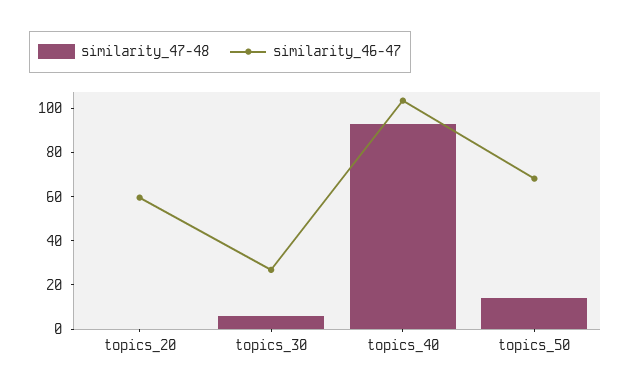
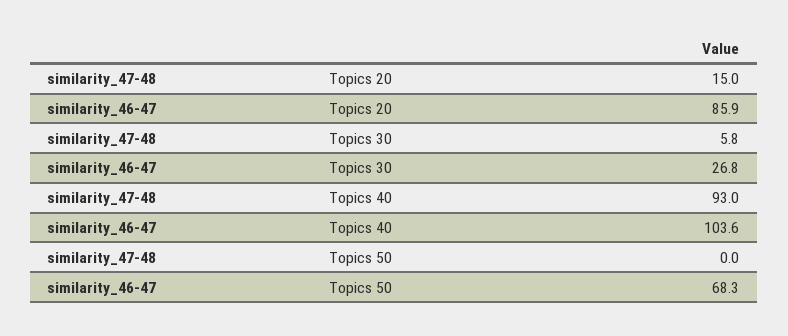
  {
    "similarity_47-48": {
-     "topics_20": 0,
+     "topics_20": 15,
      "topics_30": 5.8,
      "topics_40": 93,
-     "topics_50": 15
+     "topics_50": 0
    },
    "similarity_46-47": {
-     "topics_20": 60,
+     "topics_20": 85.9,
      "topics_30": 26.8,
      "topics_40": 103.6,
      "topics_50": 68.3
    }
  }

